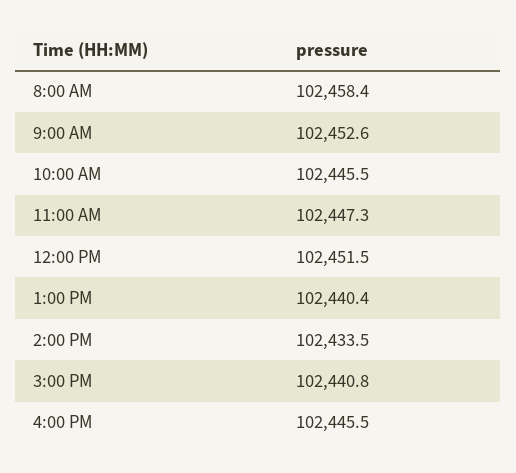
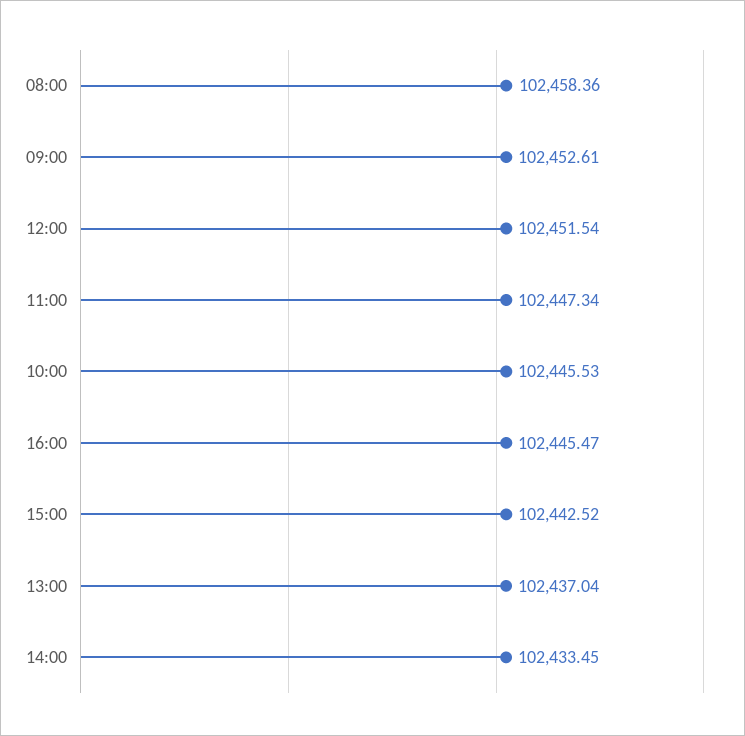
  {
    "8:00 AM": 102458.36,
    "9:00 AM": 102452.61,
    "10:00 AM": 102445.53,
    "11:00 AM": 102447.34,
    "12:00 PM": 102451.54,
-   "1:00 PM": 102440.4,
+   "1:00 PM": 102437.04,
    "2:00 PM": 102433.45,
-   "3:00 PM": 102440.8,
+   "3:00 PM": 102442.52,
    "4:00 PM": 102445.47
  }

